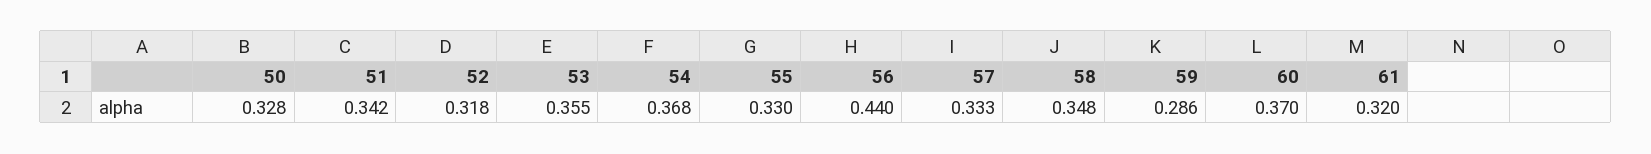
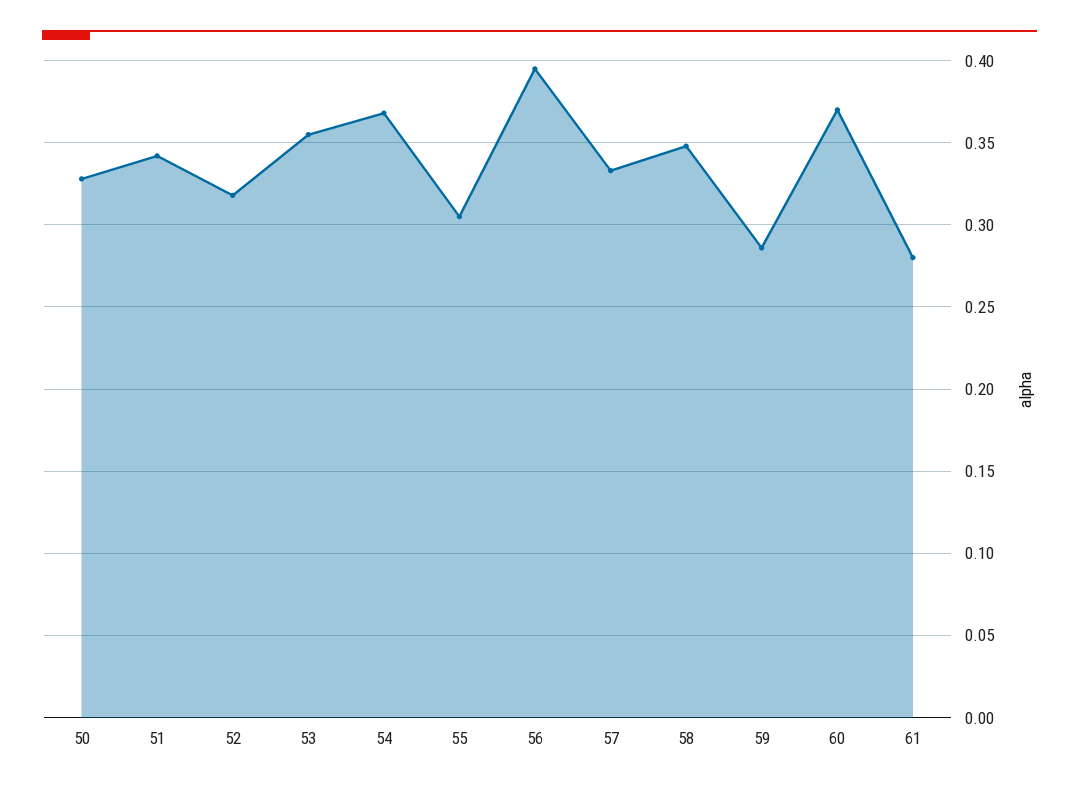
  {
    "50": 0.328,
    "51": 0.342,
    "52": 0.318,
    "53": 0.355,
    "54": 0.368,
-   "55": 0.33,
+   "55": 0.305,
-   "56": 0.44,
+   "56": 0.395,
    "57": 0.333,
    "58": 0.348,
    "59": 0.286,
    "60": 0.37,
-   "61": 0.32
+   "61": 0.28
  }

